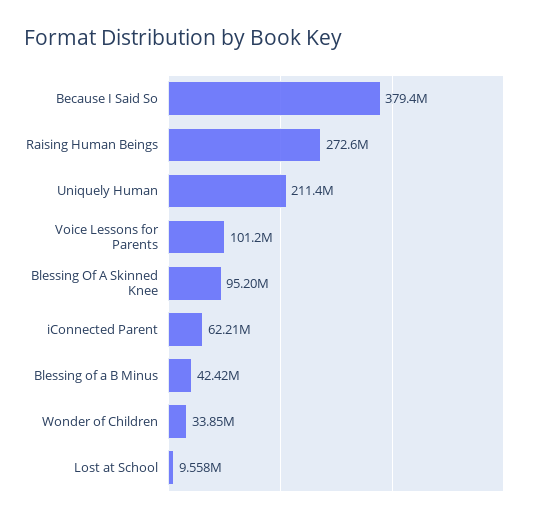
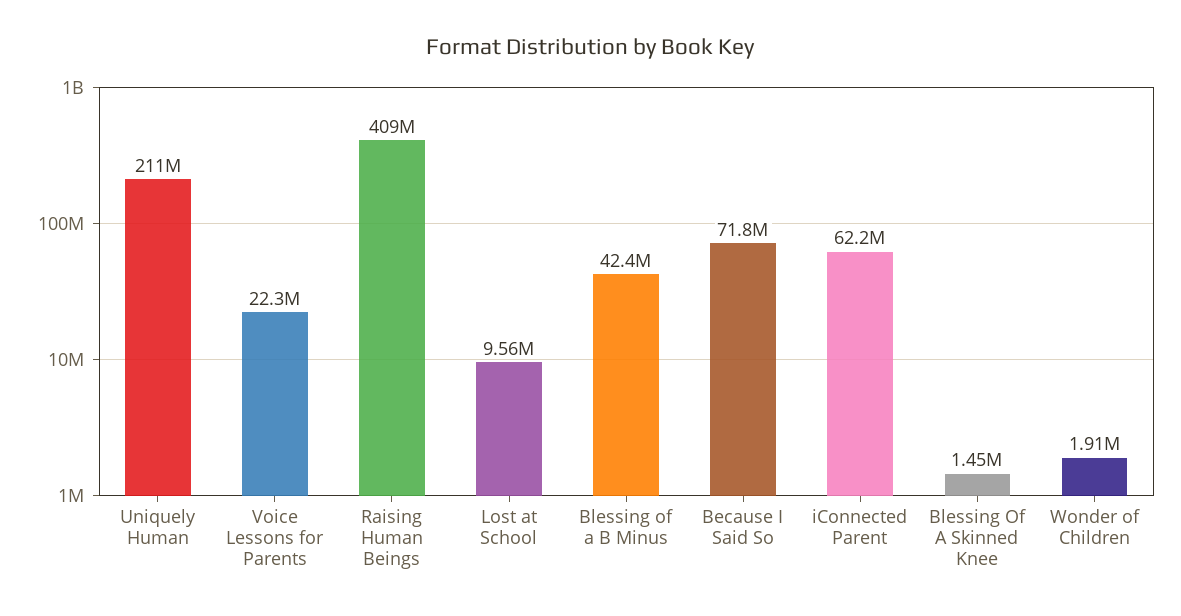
  {
-   "Because I Said So": 379400000,
+   "Because I Said So": 71800000,
-   "Raising Human Beings": 272600000,
+   "Raising Human Beings": 409000000,
    "Uniquely Human": 211400000,
-   "Voice Lessons for Parents": 101200000,
+   "Voice Lessons for Parents": 22300000,
-   "Blessing Of A Skinned Knee": 95200000,
+   "Blessing Of A Skinned Knee": 1450000,
    "iConnected Parent": 62210000,
    "Blessing of a B Minus": 42420000,
-   "Wonder of Children": 33850000,
+   "Wonder of Children": 1910000,
    "Lost at School": 9558000
  }

